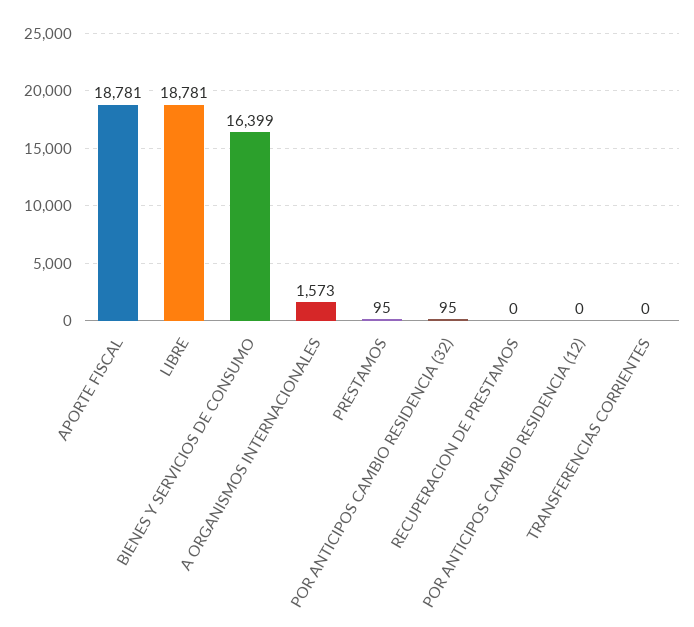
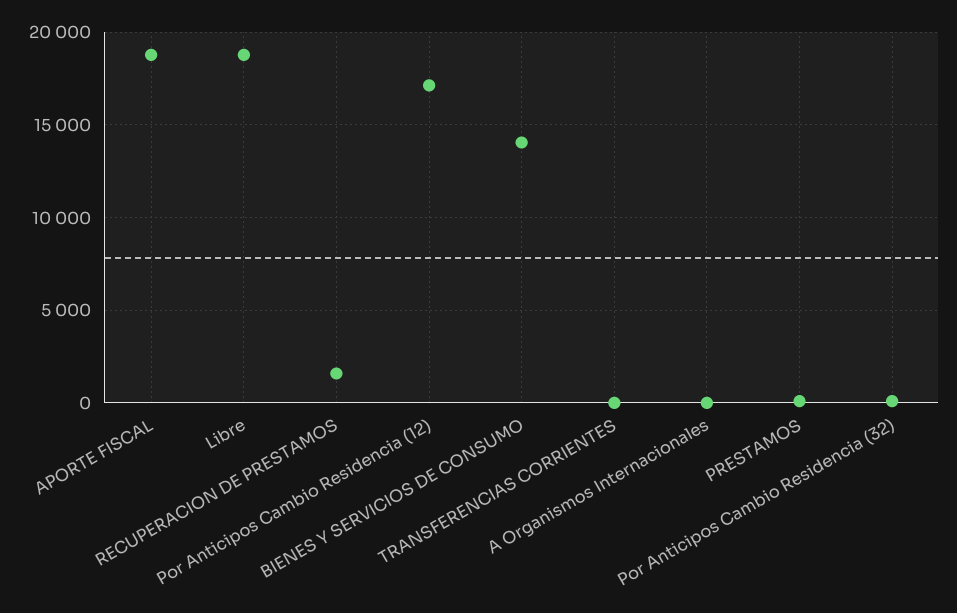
  {
    "APORTE FISCAL": 18781,
    "LIBRE": 18781,
-   "BIENES Y SERVICIOS DE CONSUMO": 16399,
+   "BIENES Y SERVICIOS DE CONSUMO": 14000,
-   "A ORGANISMOS INTERNACIONALES": 1573,
+   "A ORGANISMOS INTERNACIONALES": 0,
    "PRESTAMOS": 95,
    "POR ANTICIPOS CAMBIO RESIDENCIA (32)": 95,
-   "RECUPERACION DE PRESTAMOS": 0,
+   "RECUPERACION DE PRESTAMOS": 1500,
-   "POR ANTICIPOS CAMBIO RESIDENCIA (12)": 0,
+   "POR ANTICIPOS CAMBIO RESIDENCIA (12)": 17000,
    "TRANSFERENCIAS CORRIENTES": 0
  }

